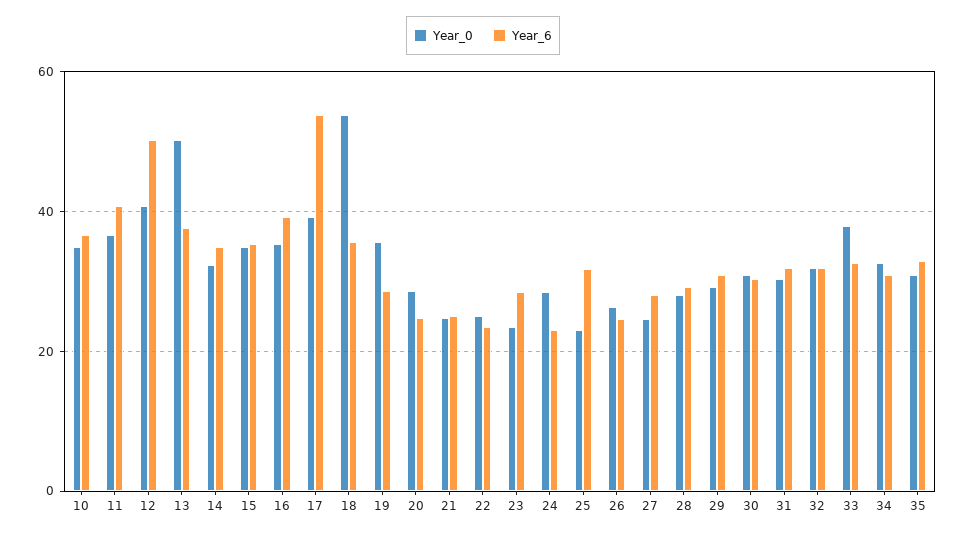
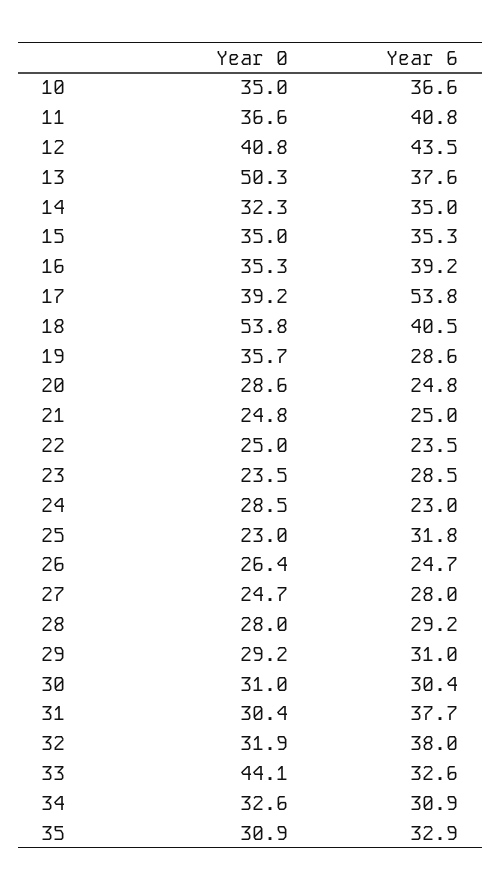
  {
    "Year_0": {
      "10": 35,
      "11": 36.6,
      "12": 40.8,
      "13": 50.3,
      "14": 32.3,
      "15": 35,
      "16": 35.3,
      "17": 39.2,
      "18": 53.8,
      "19": 35.7,
      "20": 28.6,
      "21": 24.8,
      "22": 25,
      "23": 23.5,
      "24": 28.5,
      "25": 23,
      "26": 26.4,
      "27": 24.7,
      "28": 28,
      "29": 29.2,
      "30": 31,
      "31": 30.4,
      "32": 31.9,
-     "33": 38,
+     "33": 44.1,
      "34": 32.6,
      "35": 30.9
    },
    "Year_6": {
      "10": 36.6,
      "11": 40.8,
-     "12": 50,
+     "12": 43.5,
      "13": 37.6,
      "14": 35,
      "15": 35.3,
      "16": 39.2,
      "17": 53.8,
-     "18": 36,
+     "18": 40.5,
      "19": 28.6,
      "20": 24.8,
      "21": 25,
      "22": 23.5,
      "23": 28.5,
      "24": 23,
      "25": 31.8,
      "26": 24.7,
      "27": 28,
      "28": 29.2,
      "29": 31,
      "30": 30.4,
-     "31": 32,
+     "31": 37.7,
-     "32": 32,
+     "32": 38,
      "33": 32.6,
      "34": 30.9,
      "35": 32.9
    }
  }

